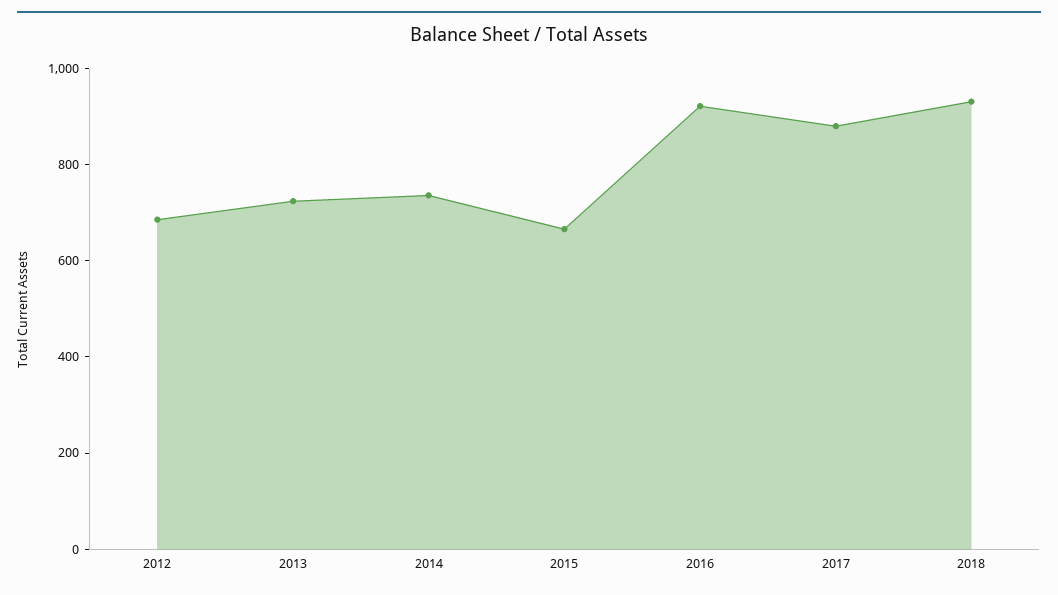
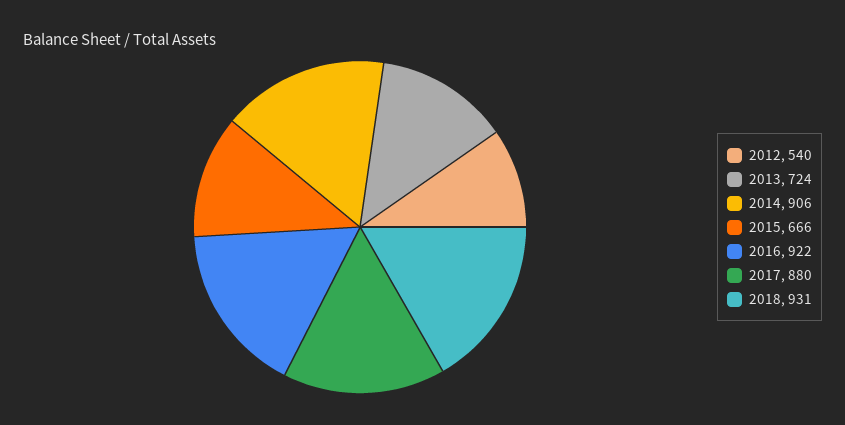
  {
-   "2012": 700,
+   "2012": 540,
    "2013": 724,
-   "2014": 750,
+   "2014": 906,
    "2015": 666,
    "2016": 922,
    "2017": 880,
    "2018": 931
  }

